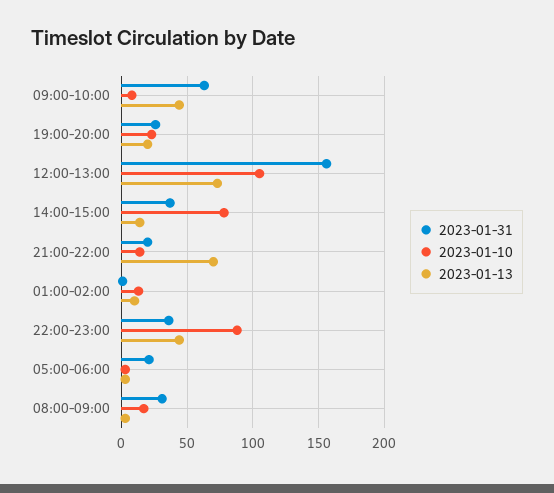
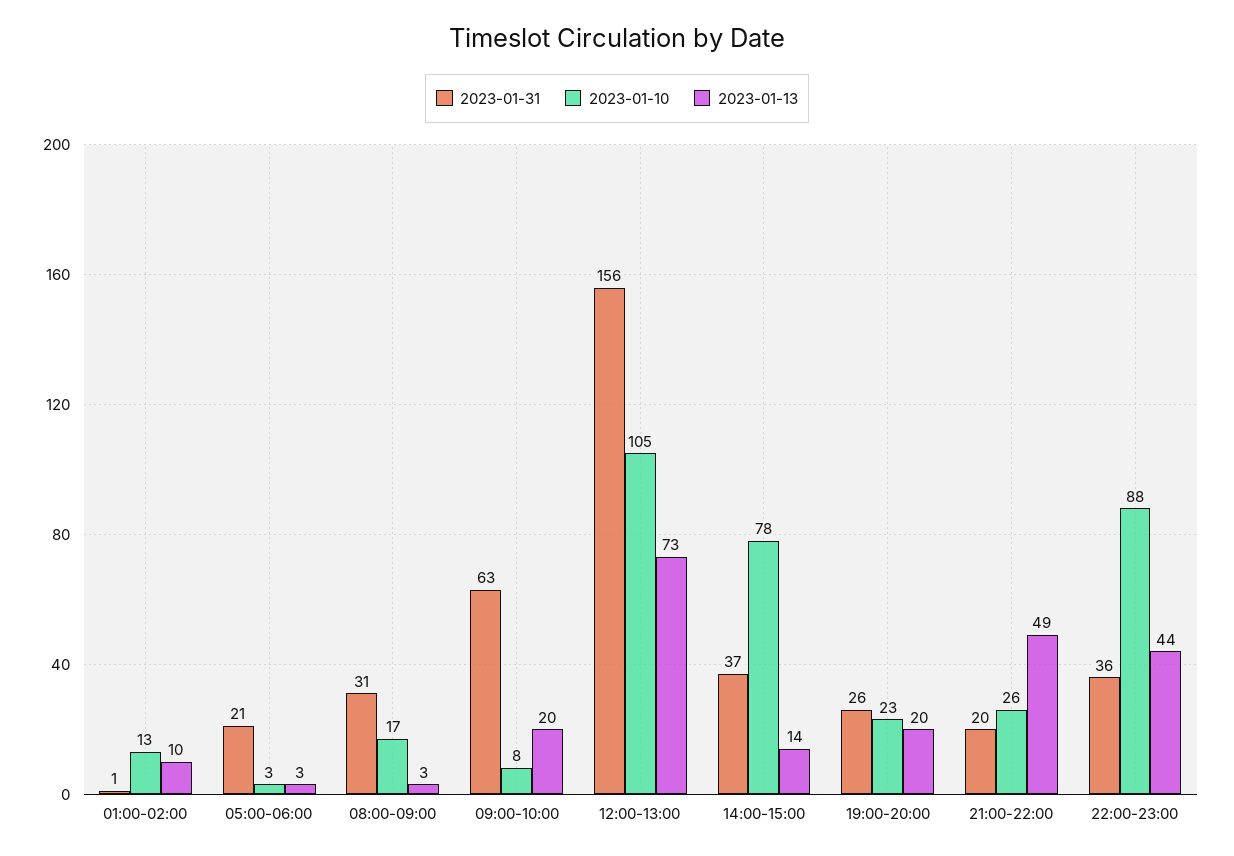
  {
    "2023-01-31": {
      "09:00-10:00": 63,
      "19:00-20:00": 26,
      "12:00-13:00": 156,
      "14:00-15:00": 37,
      "21:00-22:00": 20,
      "01:00-02:00": 1,
      "22:00-23:00": 36,
      "05:00-06:00": 21,
      "08:00-09:00": 31
    },
    "2023-01-10": {
      "09:00-10:00": 8,
      "19:00-20:00": 23,
      "12:00-13:00": 105,
      "14:00-15:00": 78,
-     "21:00-22:00": 15,
+     "21:00-22:00": 26,
      "01:00-02:00": 13,
      "22:00-23:00": 88,
      "05:00-06:00": 3,
      "08:00-09:00": 17
    },
    "2023-01-13": {
-     "09:00-10:00": 45,
+     "09:00-10:00": 20,
      "19:00-20:00": 20,
      "12:00-13:00": 73,
      "14:00-15:00": 14,
-     "21:00-22:00": 70,
+     "21:00-22:00": 49,
      "01:00-02:00": 10,
      "22:00-23:00": 44,
      "05:00-06:00": 3,
      "08:00-09:00": 3
    }
  }

